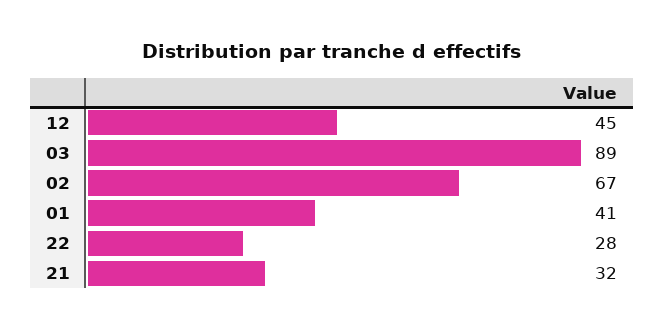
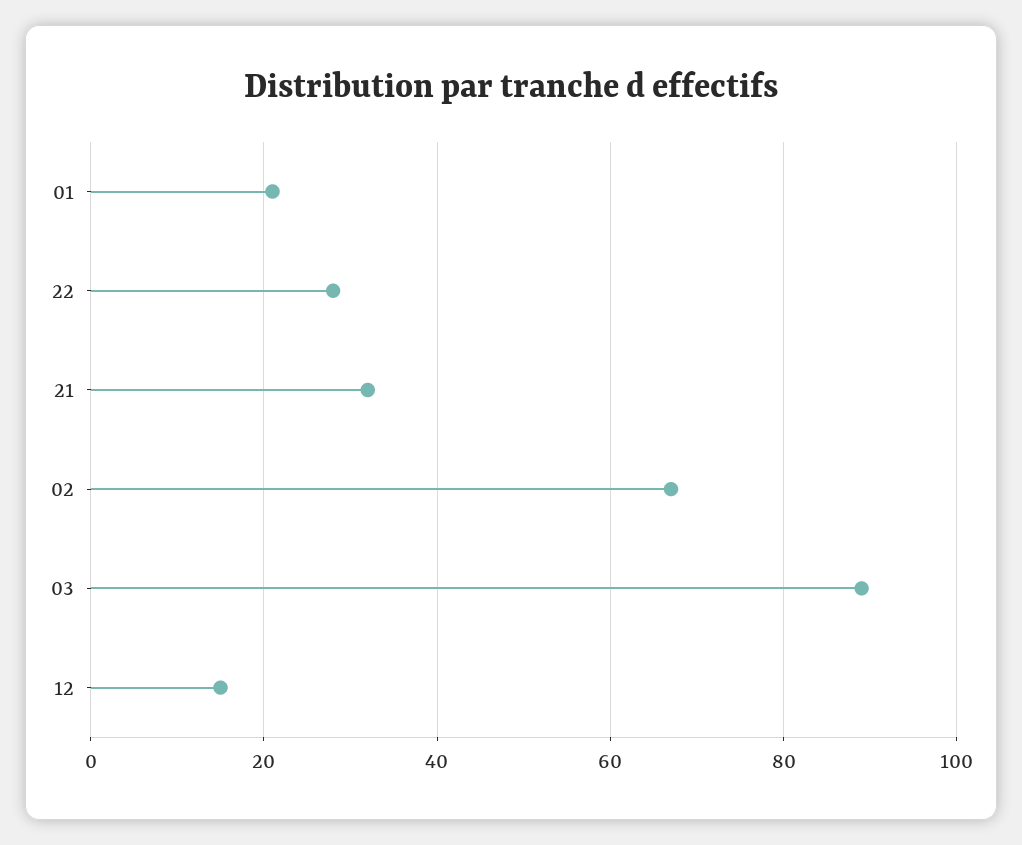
  {
-   "12": 45,
+   "12": 15,
    "03": 89,
    "02": 67,
-   "01": 41,
+   "01": 20,
    "22": 28,
    "21": 32
  }

